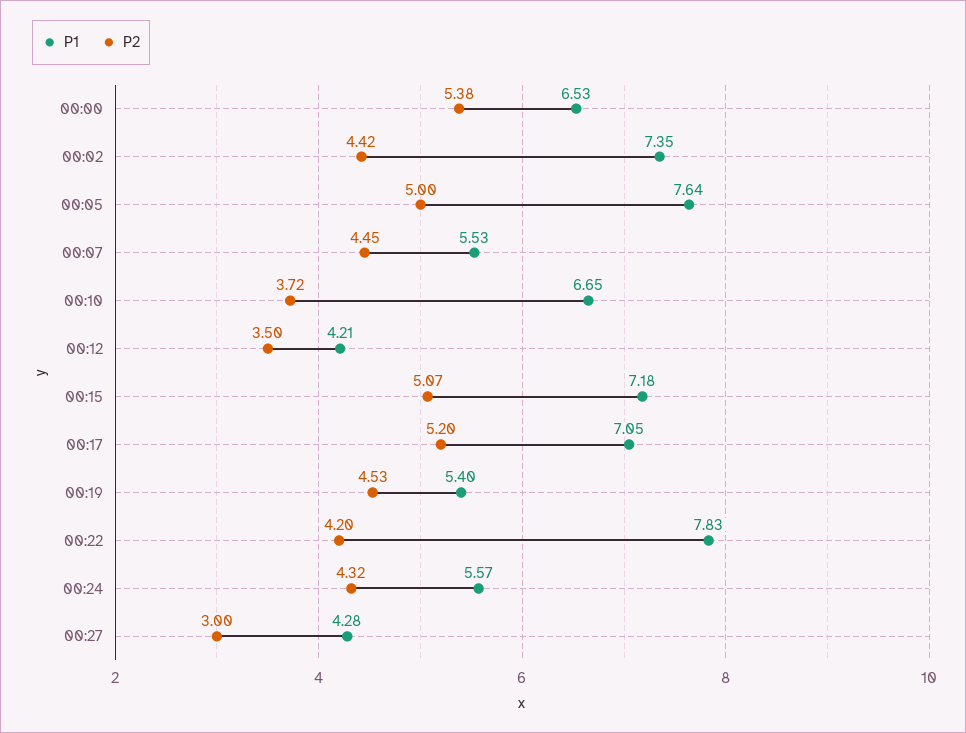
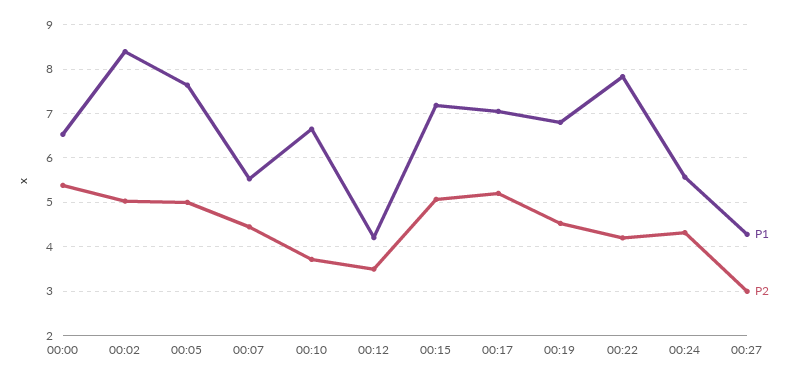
  {
    "P1": {
      "00:00": 6.53,
-     "00:02": 7.35,
+     "00:02": 8.4,
      "00:05": 7.64,
      "00:07": 5.53,
      "00:10": 6.65,
      "00:12": 4.21,
      "00:15": 7.18,
      "00:17": 7.05,
-     "00:19": 5.4,
+     "00:19": 6.8,
      "00:22": 7.83,
      "00:24": 5.57,
      "00:27": 4.28
    },
    "P2": {
      "00:00": 5.38,
-     "00:02": 4.42,
+     "00:02": 5,
      "00:05": 5,
      "00:07": 4.45,
      "00:10": 3.72,
      "00:12": 3.5,
      "00:15": 5.07,
      "00:17": 5.2,
      "00:19": 4.53,
      "00:22": 4.2,
      "00:24": 4.32,
      "00:27": 3
    }
  }

